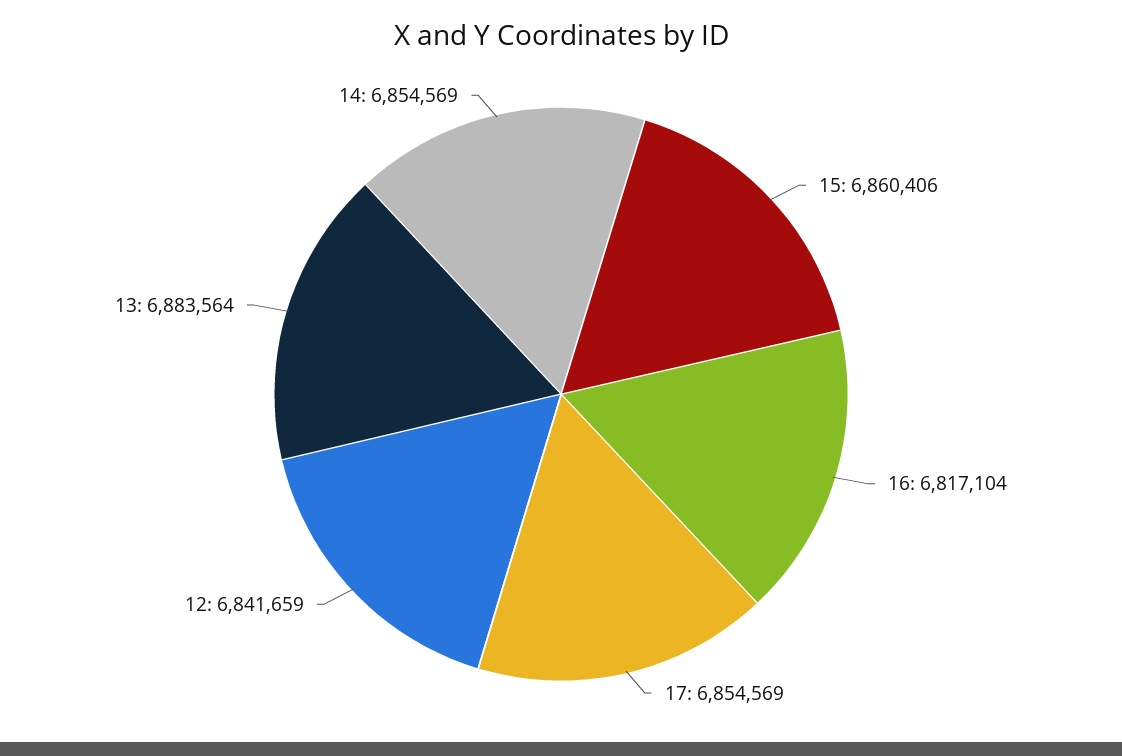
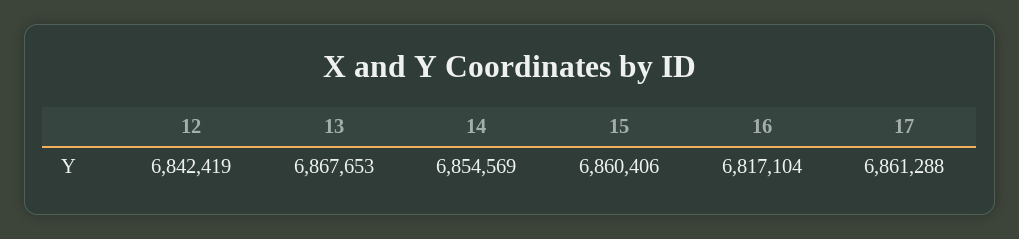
  {
    "15": 6860406,
    "16": 6817104,
-   "17": 6854569,
+   "17": 6861288,
-   "12": 6841659,
+   "12": 6842419,
-   "13": 6883564,
+   "13": 6867653,
    "14": 6854569
  }

